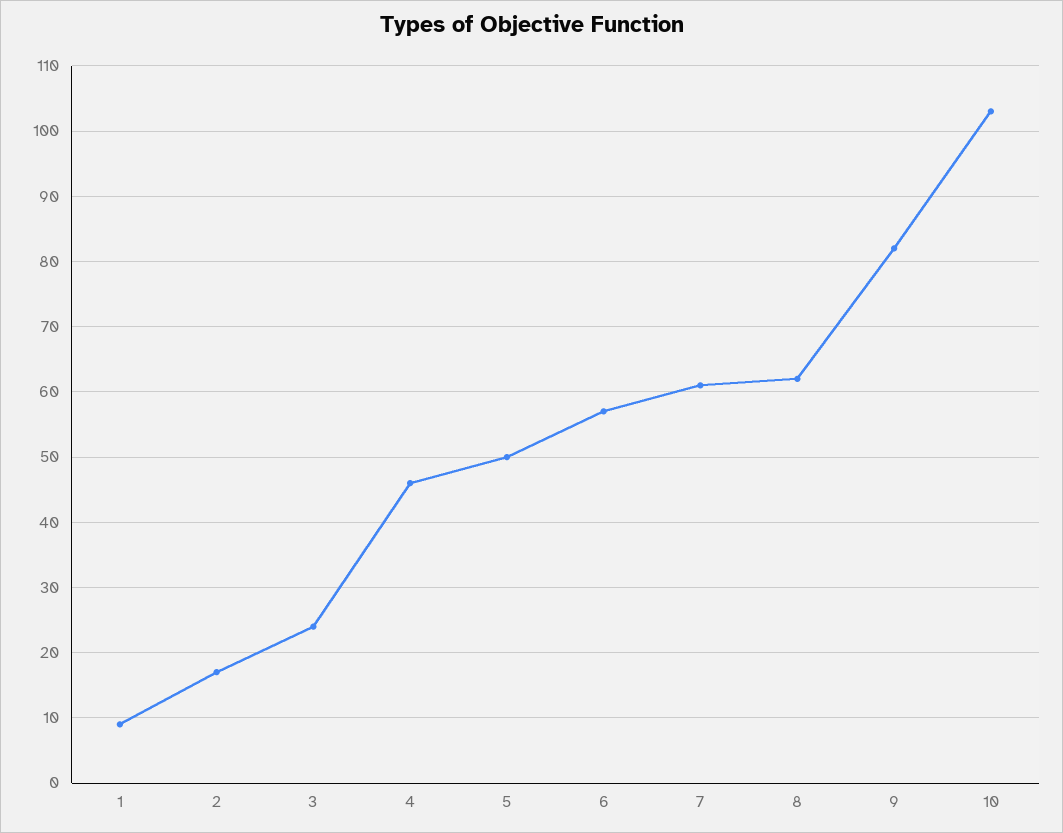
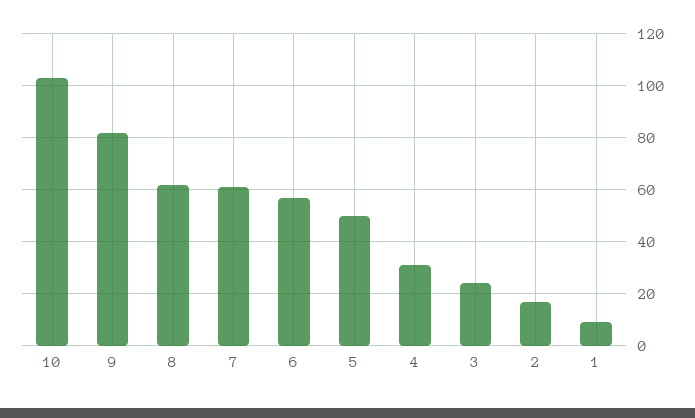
  {
    "1": 9,
    "2": 17,
    "3": 24,
-   "4": 46,
+   "4": 30,
    "5": 50,
    "6": 57,
    "7": 61,
    "8": 62,
    "9": 82,
    "10": 103
  }

